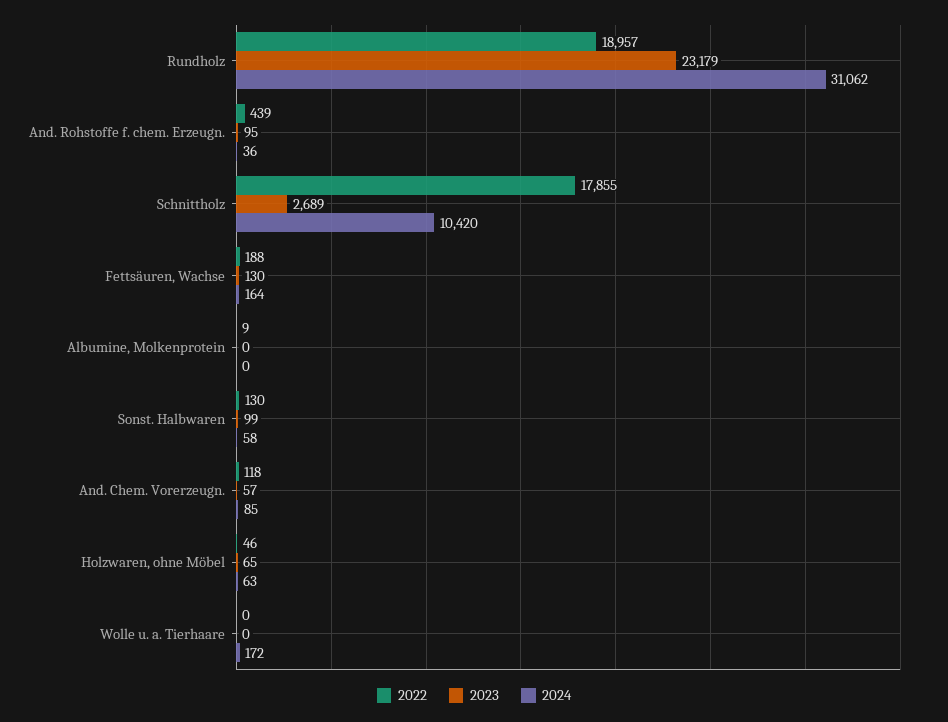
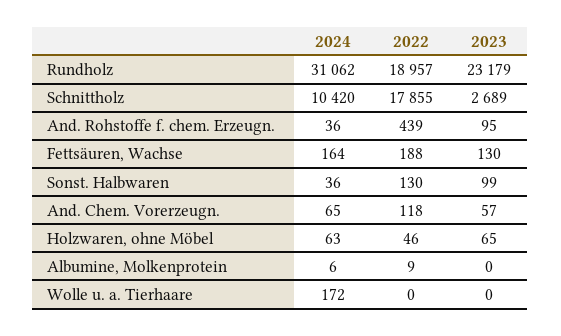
  {
    "2022": {
      "Rundholz": 18957,
      "And. Rohstoffe f. chem. Erzeugn.": 439,
      "Schnittholz": 17855,
      "Fettsäuren, Wachse": 188,
      "Albumine, Molkenprotein": 9,
      "Sonst. Halbwaren": 130,
      "And. Chem. Vorerzeugn.": 118,
      "Holzwaren, ohne Möbel": 46,
      "Wolle u. a. Tierhaare": 0
    },
    "2023": {
      "Rundholz": 23179,
      "And. Rohstoffe f. chem. Erzeugn.": 95,
      "Schnittholz": 2689,
      "Fettsäuren, Wachse": 130,
      "Albumine, Molkenprotein": 0,
      "Sonst. Halbwaren": 99,
      "And. Chem. Vorerzeugn.": 57,
      "Holzwaren, ohne Möbel": 65,
      "Wolle u. a. Tierhaare": 0
    },
    "2024": {
      "Rundholz": 31062,
      "And. Rohstoffe f. chem. Erzeugn.": 36,
      "Schnittholz": 10420,
      "Fettsäuren, Wachse": 164,
-     "Albumine, Molkenprotein": 0,
+     "Albumine, Molkenprotein": 6,
-     "Sonst. Halbwaren": 58,
+     "Sonst. Halbwaren": 36,
-     "And. Chem. Vorerzeugn.": 85,
+     "And. Chem. Vorerzeugn.": 65,
      "Holzwaren, ohne Möbel": 63,
      "Wolle u. a. Tierhaare": 172
    }
  }

